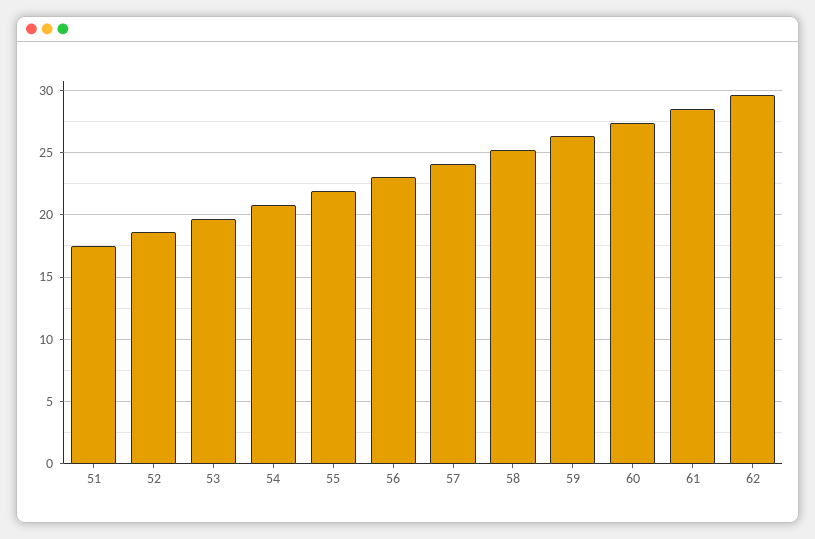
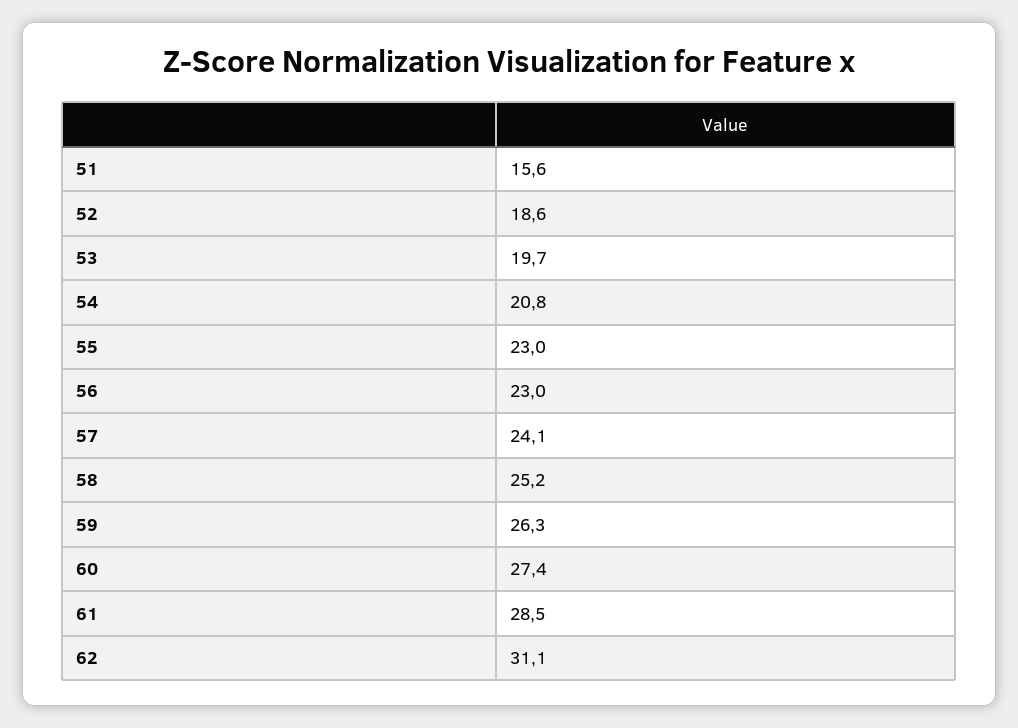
  {
-   "51": 17.5,
+   "51": 15.6,
    "52": 18.6,
    "53": 19.7,
    "54": 20.8,
-   "55": 22,
+   "55": 23,
    "56": 23,
    "57": 24.1,
    "58": 25.2,
    "59": 26.3,
    "60": 27.4,
    "61": 28.5,
-   "62": 29.5
+   "62": 31.1
  }

